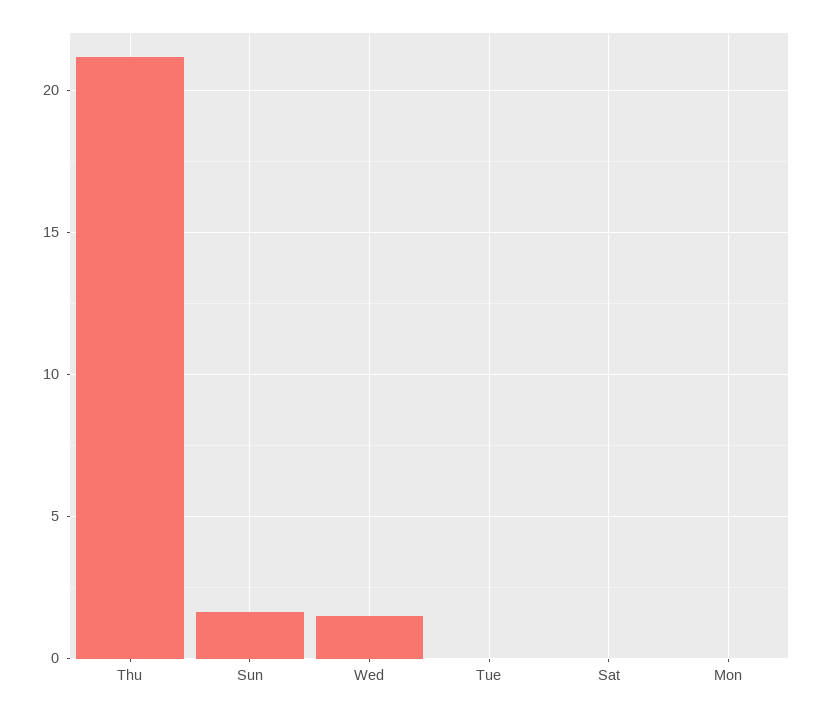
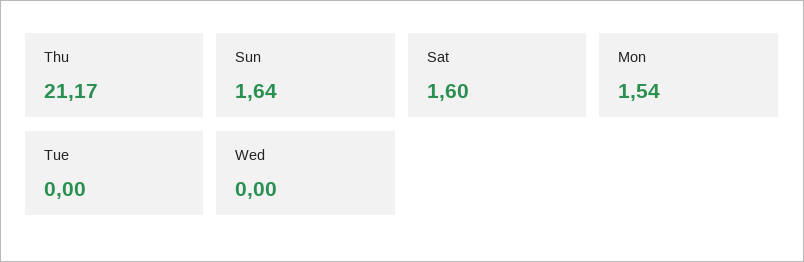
  {
    "Thu": 21.17,
    "Sun": 1.64,
-   "Wed": 1.5,
+   "Wed": 0,
    "Tue": 0,
-   "Sat": 0,
+   "Sat": 1.6,
-   "Mon": 0
+   "Mon": 1.54
  }

